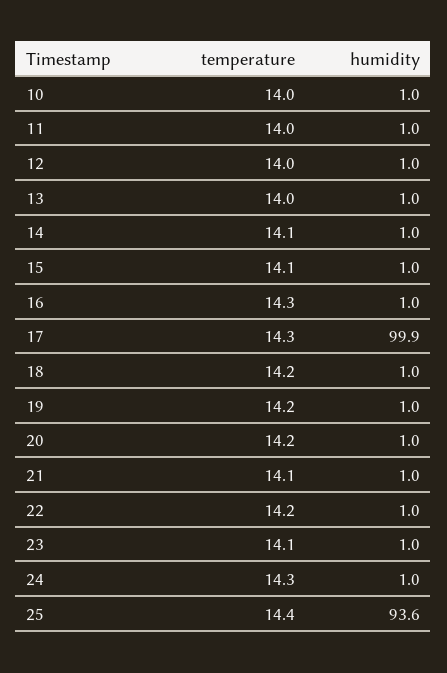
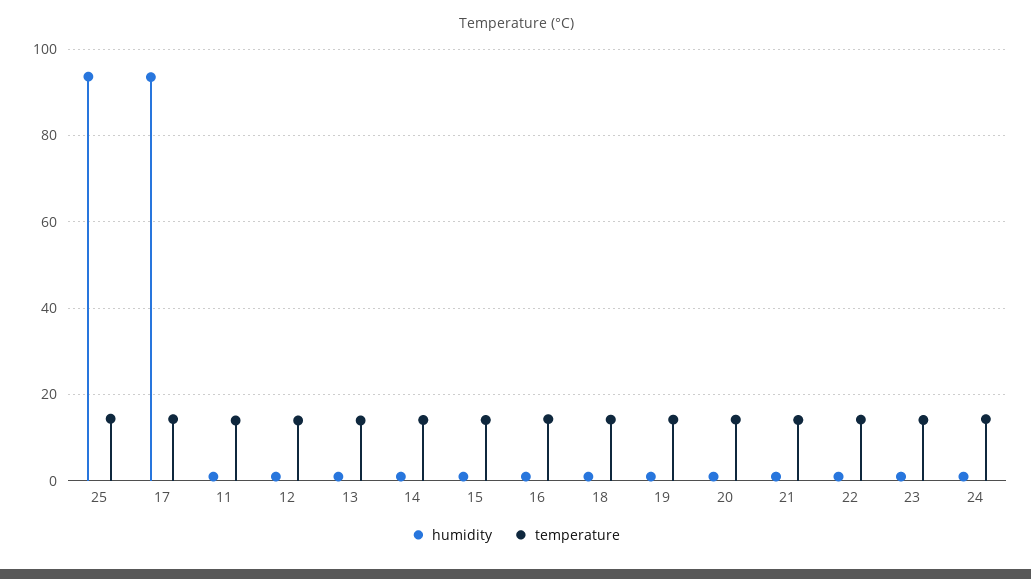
  {
    "temperature": {
-     "10": 14,
      "11": 14,
      "12": 14,
      "13": 14,
      "14": 14.1,
      "15": 14.1,
      "16": 14.3,
      "17": 14.3,
      "18": 14.2,
      "19": 14.2,
      "20": 14.2,
      "21": 14.1,
      "22": 14.2,
      "23": 14.1,
      "24": 14.3,
      "25": 14.4
    },
    "humidity": {
-     "10": 1,
      "11": 1,
      "12": 1,
      "13": 1,
      "14": 1,
      "15": 1,
      "16": 1,
-     "17": 99.9,
+     "17": 94,
      "18": 1,
      "19": 1,
      "20": 1,
      "21": 1,
      "22": 1,
      "23": 1,
      "24": 1,
      "25": 93.6
    }
  }

